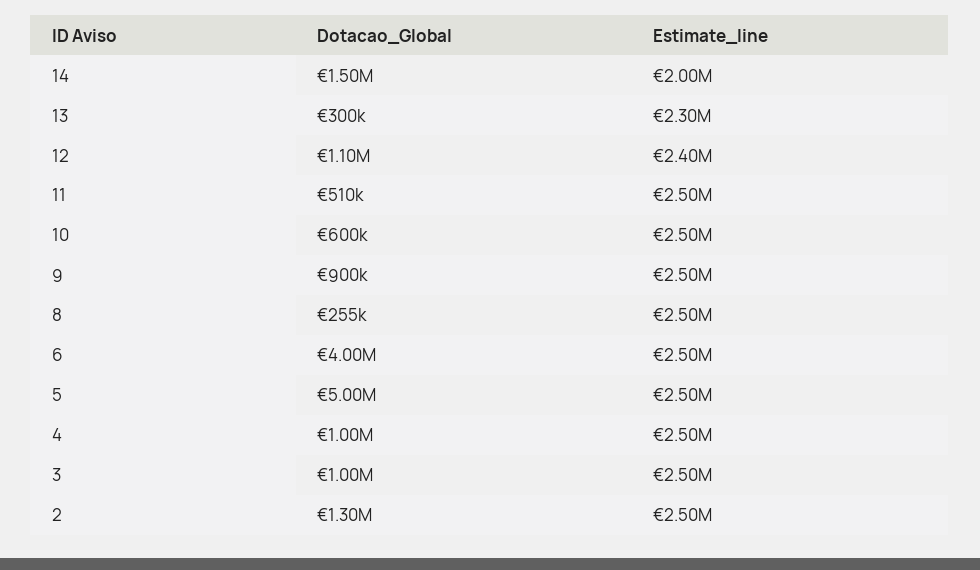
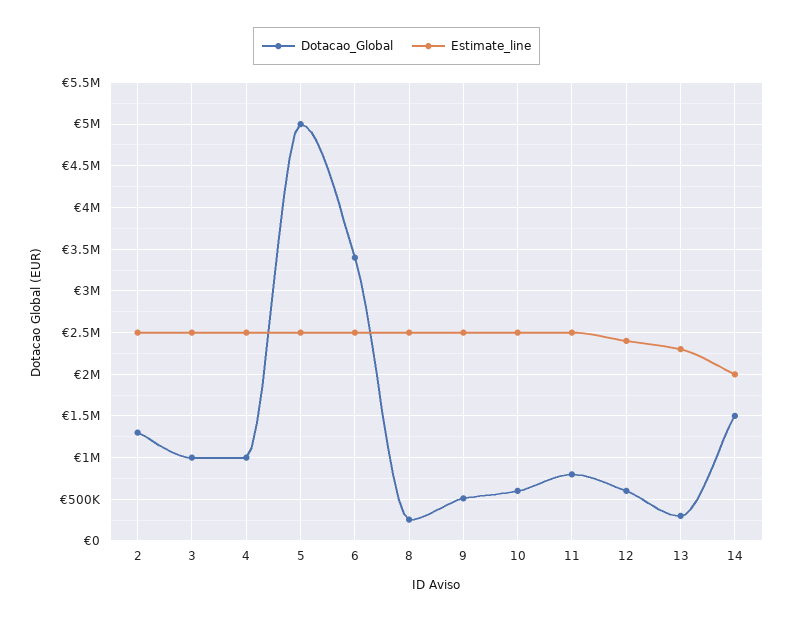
  {
    "Dotacao_Global": {
      "14": 1500000,
      "13": 300000,
-     "12": 1100000,
+     "12": 600000,
-     "11": 510000,
+     "11": 800000,
      "10": 600000,
-     "9": 900000,
+     "9": 500000,
      "8": 255000,
-     "6": 4000000,
+     "6": 3400000,
      "5": 5000000,
      "4": 1000000,
      "3": 1000000,
      "2": 1300000
    },
    "Estimate_line": {
      "14": 2000000,
      "13": 2300000,
      "12": 2400000,
      "11": 2500000,
      "10": 2500000,
      "9": 2500000,
      "8": 2500000,
      "6": 2500000,
      "5": 2500000,
      "4": 2500000,
      "3": 2500000,
      "2": 2500000
    }
  }

